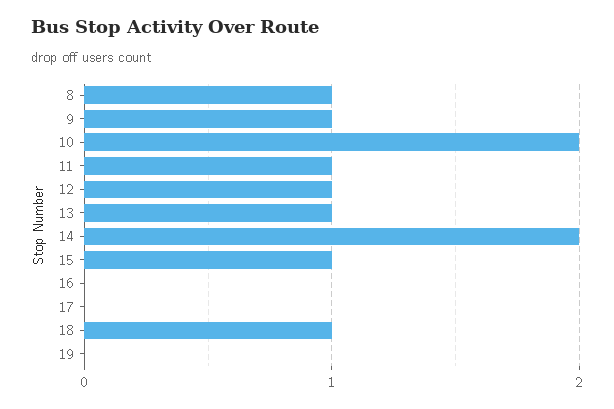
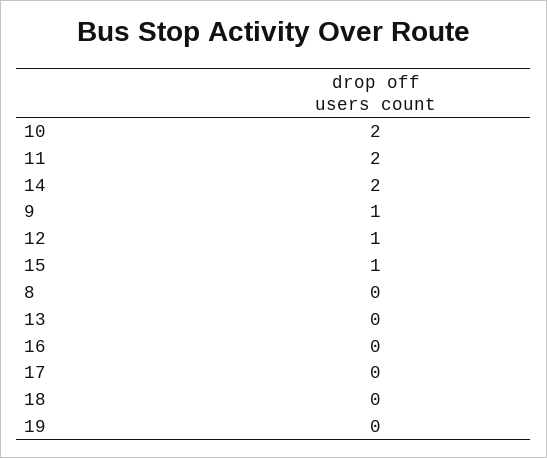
  {
-   "8": 1,
+   "8": 0,
    "9": 1,
    "10": 2,
-   "11": 1,
+   "11": 2,
    "12": 1,
-   "13": 1,
+   "13": 0,
    "14": 2,
    "15": 1,
    "16": 0,
    "17": 0,
-   "18": 1,
+   "18": 0,
    "19": 0
  }

